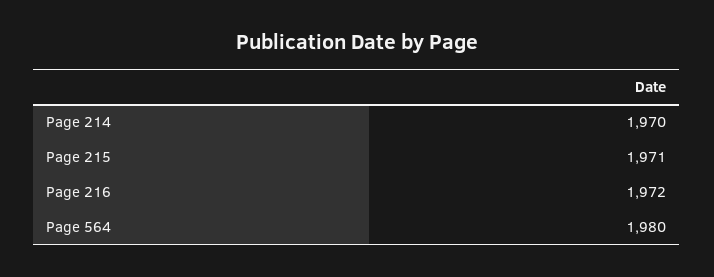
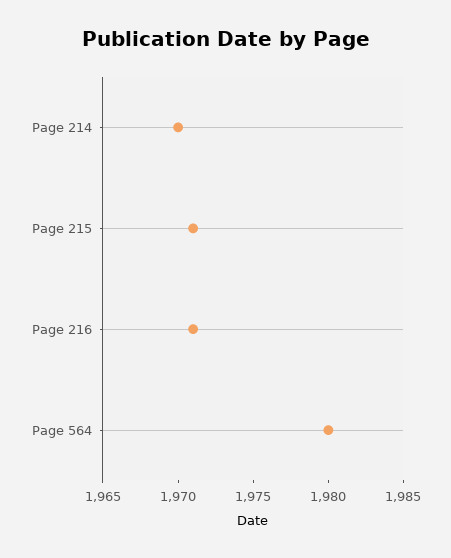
  {
    "Page 214": 1970,
    "Page 215": 1971,
-   "Page 216": 1972,
+   "Page 216": 1971,
    "Page 564": 1980
  }

